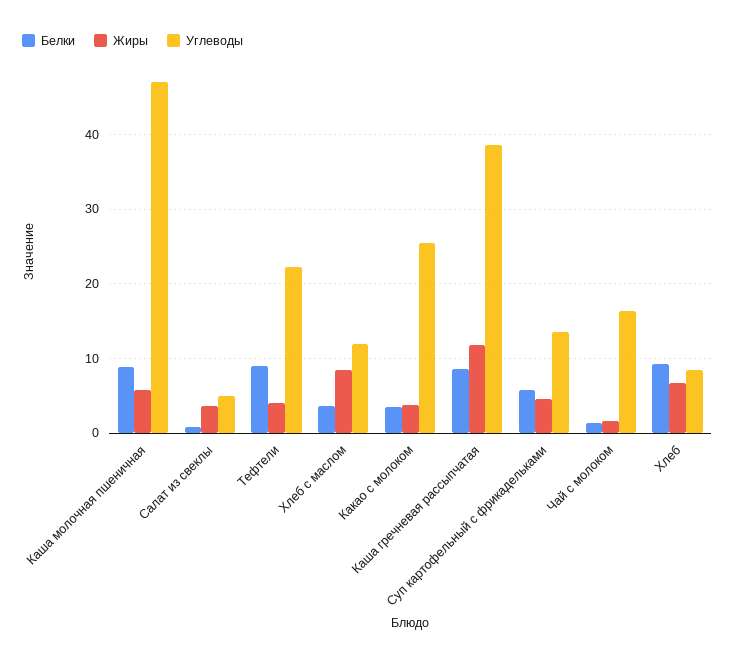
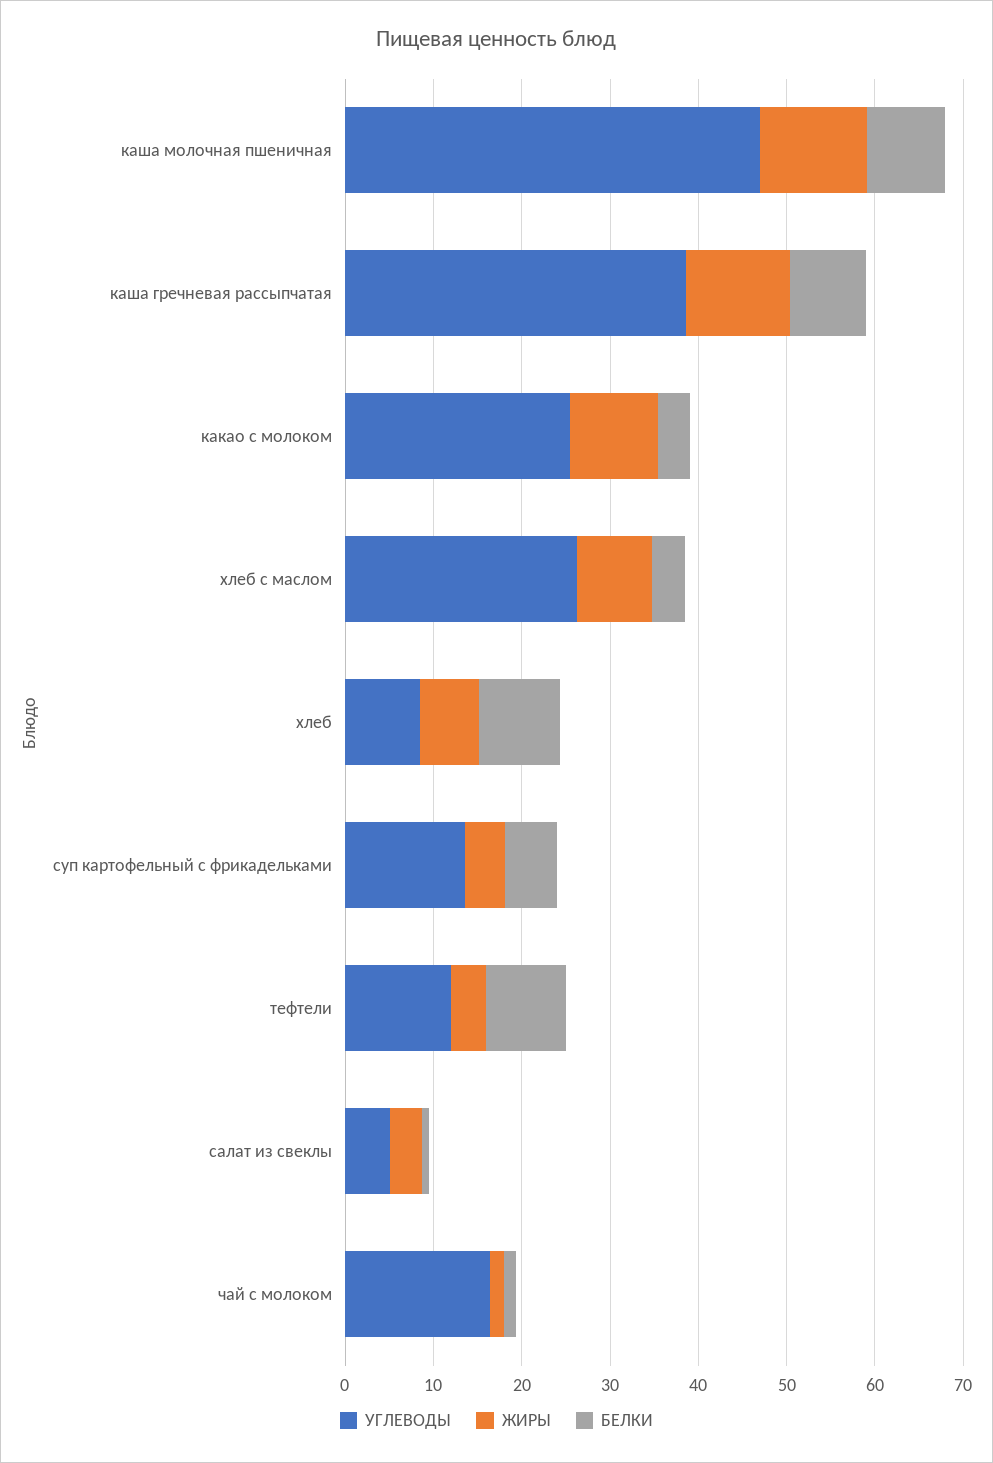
  {
    "Белки": {
      "Каша молочная пшеничная": 9,
      "Салат из свеклы": 1,
      "Тефтели": 9,
      "Хлеб с маслом": 4,
      "Какао с молоком": 4,
      "Каша гречневая рассыпчатая": 9,
      "Суп картофельный с фрикадельками": 6,
      "Чай с молоком": 1,
      "Хлеб": 9
    },
    "Жиры": {
-     "Каша молочная пшеничная": 6,
+     "Каша молочная пшеничная": 12,
      "Салат из свеклы": 4,
      "Тефтели": 4,
      "Хлеб с маслом": 9,
-     "Какао с молоком": 4,
+     "Какао с молоком": 10,
      "Каша гречневая рассыпчатая": 12,
      "Суп картофельный с фрикадельками": 5,
      "Чай с молоком": 2,
      "Хлеб": 7
    },
    "Углеводы": {
      "Каша молочная пшеничная": 47,
      "Салат из свеклы": 5,
-     "Тефтели": 22,
+     "Тефтели": 12,
-     "Хлеб с маслом": 12,
+     "Хлеб с маслом": 26,
      "Какао с молоком": 25,
      "Каша гречневая рассыпчатая": 39,
      "Суп картофельный с фрикадельками": 14,
      "Чай с молоком": 16,
      "Хлеб": 8
    }
  }

